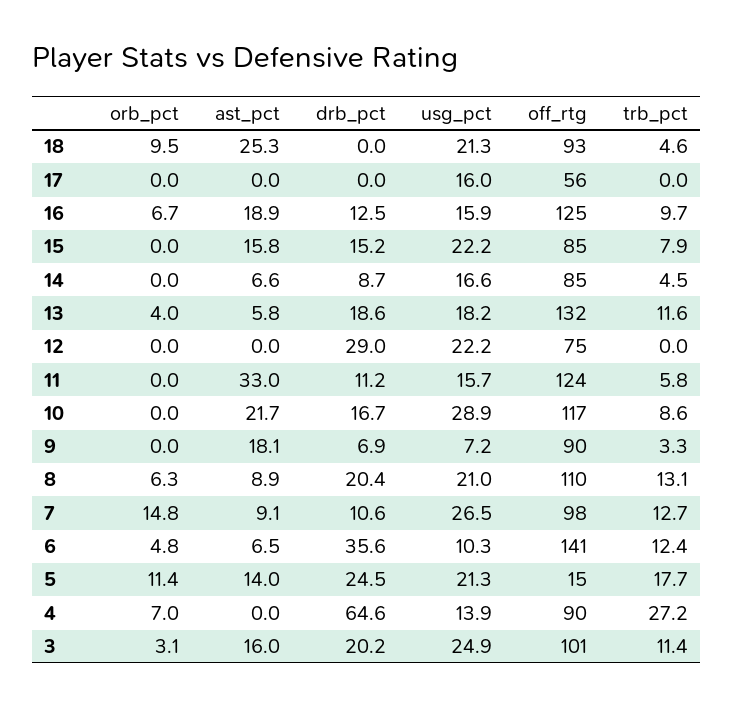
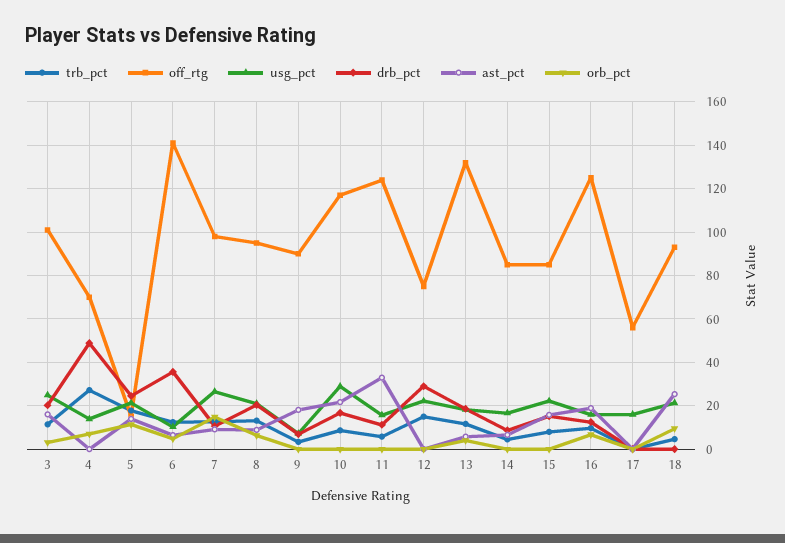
  {
    "orb_pct": {
      "18": 9.5,
      "17": 0,
      "16": 6.7,
      "15": 0,
      "14": 0,
      "13": 4,
      "12": 0,
      "11": 0,
      "10": 0,
      "9": 0,
      "8": 6.3,
      "7": 14.8,
      "6": 4.8,
      "5": 11.4,
      "4": 7,
      "3": 3.1
    },
    "ast_pct": {
      "18": 25.3,
      "17": 0,
      "16": 18.9,
      "15": 15.8,
      "14": 6.6,
      "13": 5.8,
      "12": 0,
      "11": 33,
      "10": 21.7,
      "9": 18.1,
      "8": 8.9,
      "7": 9.1,
      "6": 6.5,
      "5": 14,
      "4": 0,
      "3": 16
    },
    "drb_pct": {
      "18": 0,
      "17": 0,
      "16": 12.5,
      "15": 15.2,
      "14": 8.7,
      "13": 18.6,
      "12": 29,
      "11": 11.2,
      "10": 16.7,
      "9": 6.9,
      "8": 20.4,
      "7": 10.6,
      "6": 35.6,
      "5": 24.5,
-     "4": 64.6,
+     "4": 50,
      "3": 20.2
    },
    "usg_pct": {
      "18": 21.3,
      "17": 16,
      "16": 15.9,
      "15": 22.2,
      "14": 16.6,
      "13": 18.2,
      "12": 22.2,
      "11": 15.7,
      "10": 28.9,
      "9": 7.2,
      "8": 21,
      "7": 26.5,
      "6": 10.3,
      "5": 21.3,
      "4": 13.9,
      "3": 24.9
    },
    "off_rtg": {
      "18": 93,
      "17": 56,
      "16": 125,
      "15": 85,
      "14": 85,
      "13": 132,
      "12": 75,
      "11": 124,
      "10": 117,
      "9": 90,
-     "8": 110,
+     "8": 95,
      "7": 98,
      "6": 141,
      "5": 15,
-     "4": 90,
+     "4": 70,
      "3": 101
    },
    "trb_pct": {
      "18": 4.6,
      "17": 0,
      "16": 9.7,
      "15": 7.9,
      "14": 4.5,
      "13": 11.6,
-     "12": 0,
+     "12": 15,
      "11": 5.8,
      "10": 8.6,
      "9": 3.3,
      "8": 13.1,
      "7": 12.7,
      "6": 12.4,
      "5": 17.7,
      "4": 27.2,
      "3": 11.4
    }
  }

